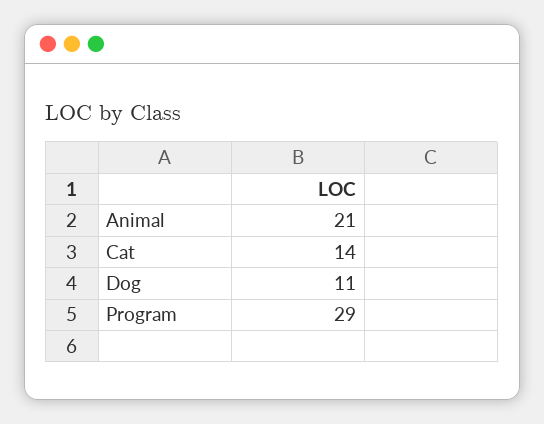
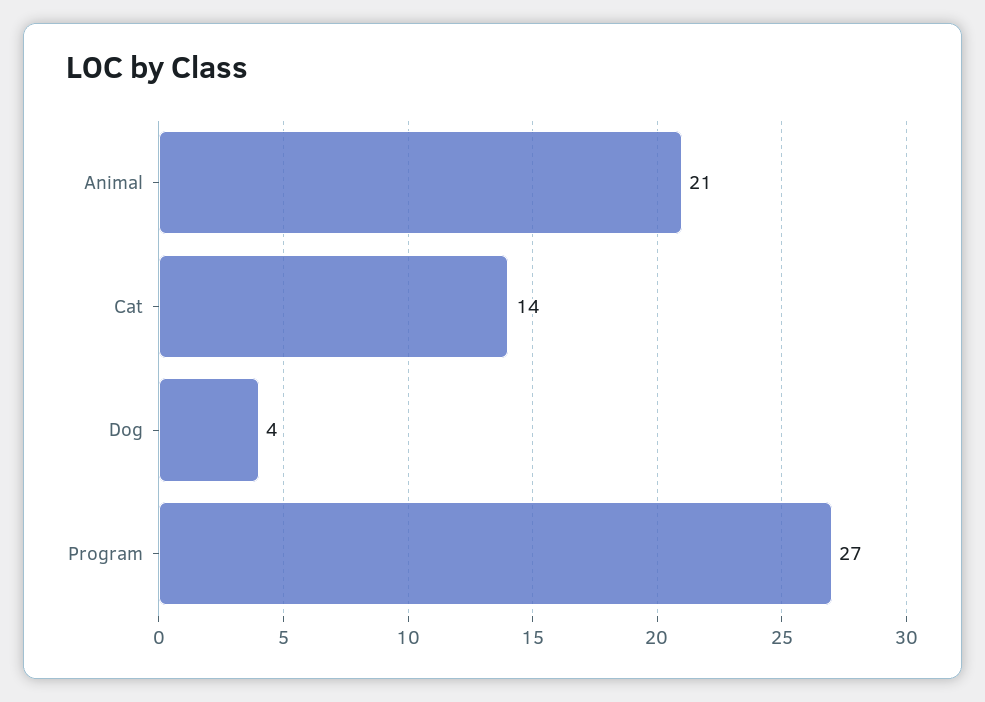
  {
    "Animal": 21,
    "Cat": 14,
-   "Dog": 11,
+   "Dog": 4,
-   "Program": 29
+   "Program": 27
  }

